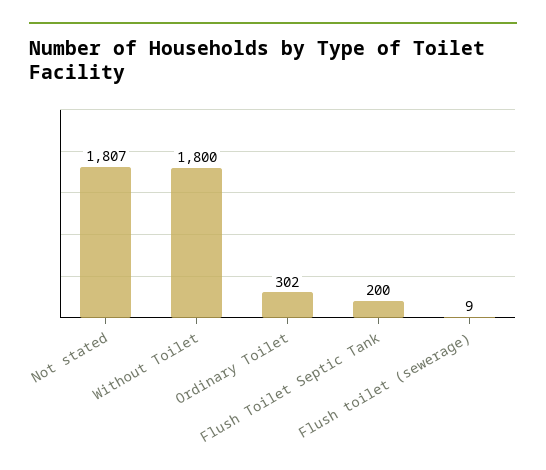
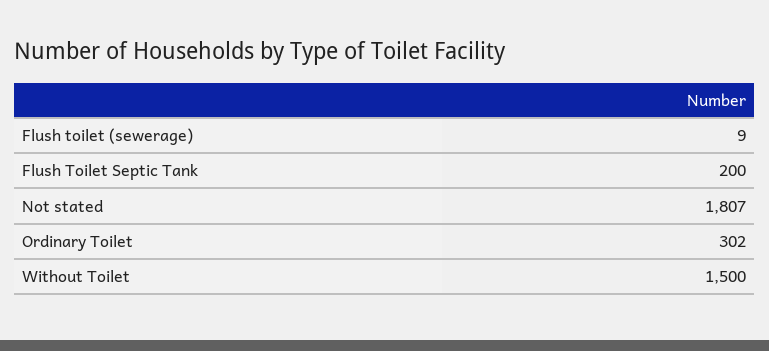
  {
    "Not stated": 1807,
-   "Without Toilet": 1800,
+   "Without Toilet": 1500,
    "Ordinary Toilet": 302,
    "Flush Toilet Septic Tank": 200,
    "Flush toilet (sewerage)": 9
  }

